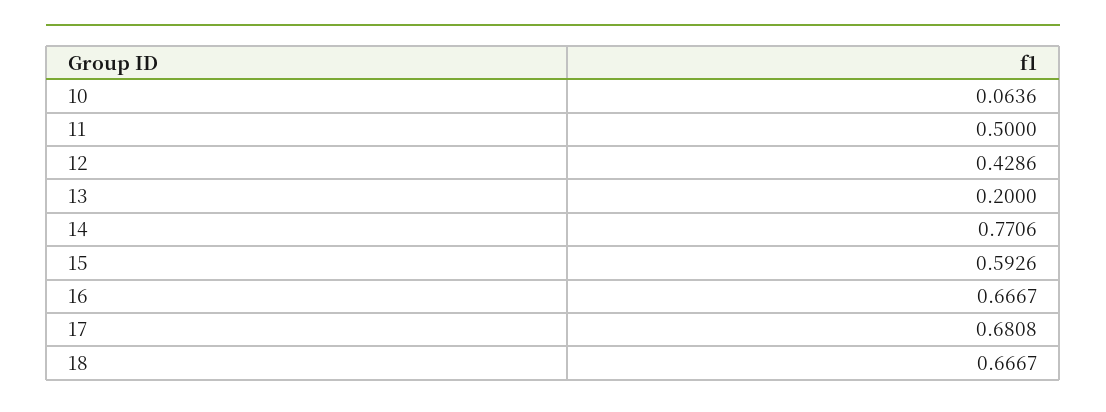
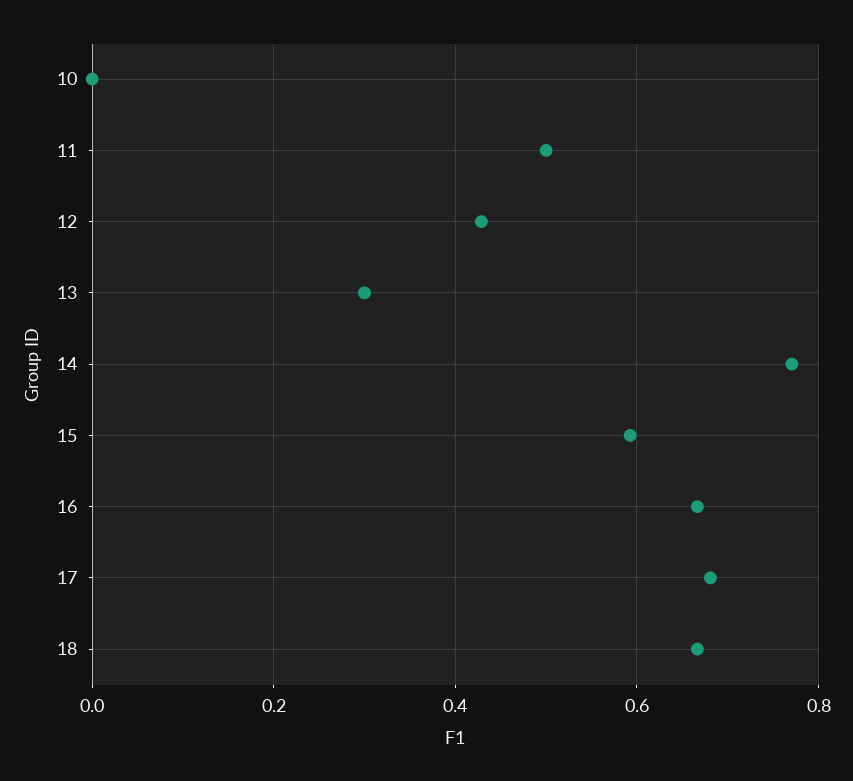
  {
-   "10": 0.0636,
+   "10": 0,
    "11": 0.5,
    "12": 0.4286,
-   "13": 0.2,
+   "13": 0.3,
    "14": 0.7706,
    "15": 0.5926,
    "16": 0.6667,
    "17": 0.6808,
    "18": 0.6667
  }

